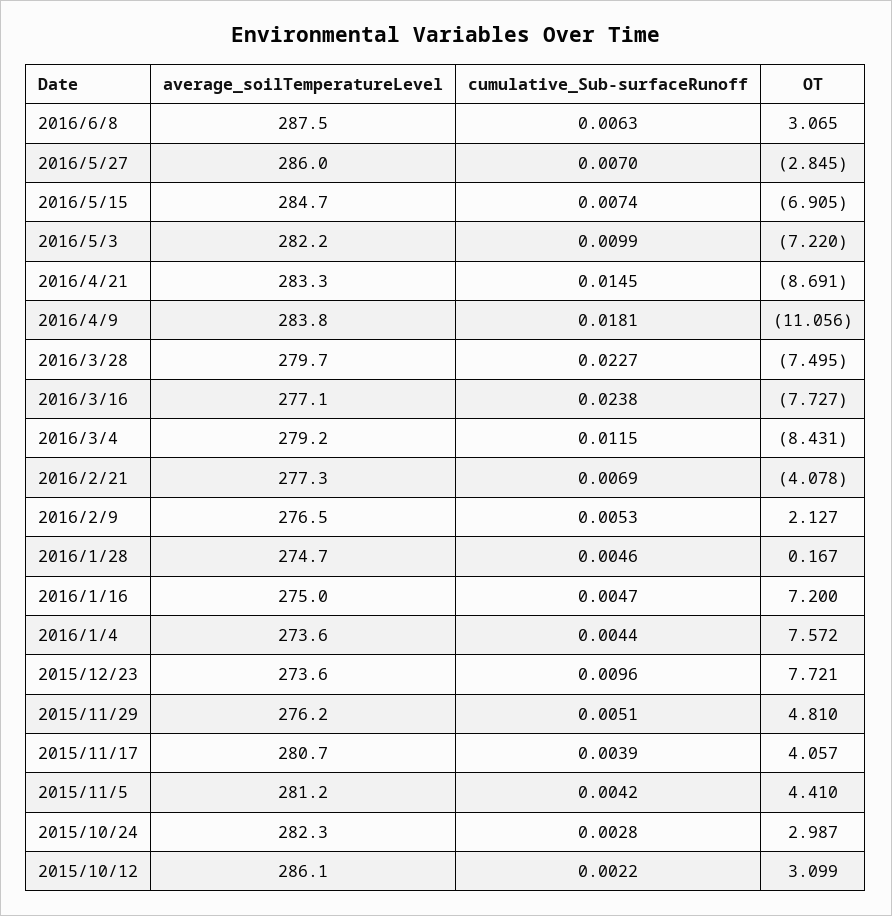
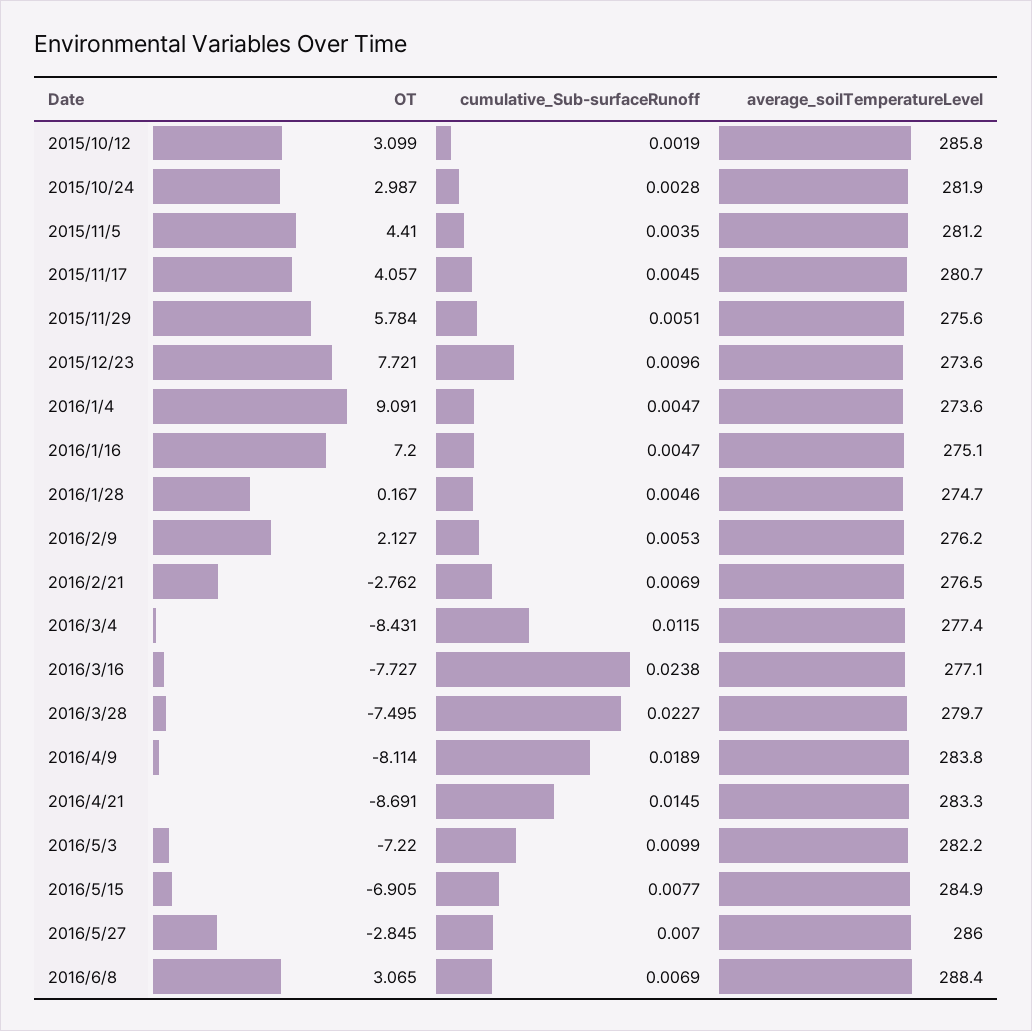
  {
    "average_soilTemperatureLevel": {
-     "2016/6/8": 287.5,
+     "2016/6/8": 288.4,
      "2016/5/27": 286,
-     "2016/5/15": 284.7,
+     "2016/5/15": 284.9,
      "2016/5/3": 282.2,
      "2016/4/21": 283.3,
      "2016/4/9": 283.8,
      "2016/3/28": 279.7,
      "2016/3/16": 277.1,
-     "2016/3/4": 279.2,
+     "2016/3/4": 277.4,
-     "2016/2/21": 277.3,
+     "2016/2/21": 276.5,
-     "2016/2/9": 276.5,
+     "2016/2/9": 276.2,
      "2016/1/28": 274.7,
-     "2016/1/16": 275,
+     "2016/1/16": 275.1,
      "2016/1/4": 273.6,
      "2015/12/23": 273.6,
-     "2015/11/29": 276.2,
+     "2015/11/29": 275.6,
      "2015/11/17": 280.7,
      "2015/11/5": 281.2,
-     "2015/10/24": 282.3,
+     "2015/10/24": 281.9,
-     "2015/10/12": 286.1
+     "2015/10/12": 285.8
    },
    "cumulative_Sub-surfaceRunoff": {
-     "2016/6/8": 0.0063,
+     "2016/6/8": 0.0069,
      "2016/5/27": 0.007,
-     "2016/5/15": 0.0074,
+     "2016/5/15": 0.0077,
      "2016/5/3": 0.0099,
      "2016/4/21": 0.0145,
-     "2016/4/9": 0.0181,
+     "2016/4/9": 0.0189,
      "2016/3/28": 0.0227,
      "2016/3/16": 0.0238,
      "2016/3/4": 0.0115,
      "2016/2/21": 0.0069,
      "2016/2/9": 0.0053,
      "2016/1/28": 0.0046,
      "2016/1/16": 0.0047,
-     "2016/1/4": 0.0044,
+     "2016/1/4": 0.0047,
      "2015/12/23": 0.0096,
      "2015/11/29": 0.0051,
-     "2015/11/17": 0.0039,
+     "2015/11/17": 0.0045,
-     "2015/11/5": 0.0042,
+     "2015/11/5": 0.0035,
      "2015/10/24": 0.0028,
-     "2015/10/12": 0.0022
+     "2015/10/12": 0.0019
    },
    "OT": {
      "2016/6/8": 3.065,
      "2016/5/27": -2.845,
      "2016/5/15": -6.905,
      "2016/5/3": -7.22,
      "2016/4/21": -8.691,
-     "2016/4/9": -11.056,
+     "2016/4/9": -8.114,
      "2016/3/28": -7.495,
      "2016/3/16": -7.727,
      "2016/3/4": -8.431,
-     "2016/2/21": -4.078,
+     "2016/2/21": -2.762,
      "2016/2/9": 2.127,
      "2016/1/28": 0.167,
      "2016/1/16": 7.2,
-     "2016/1/4": 7.572,
+     "2016/1/4": 9.091,
      "2015/12/23": 7.721,
-     "2015/11/29": 4.81,
+     "2015/11/29": 5.784,
      "2015/11/17": 4.057,
      "2015/11/5": 4.41,
      "2015/10/24": 2.987,
      "2015/10/12": 3.099
    }
  }

